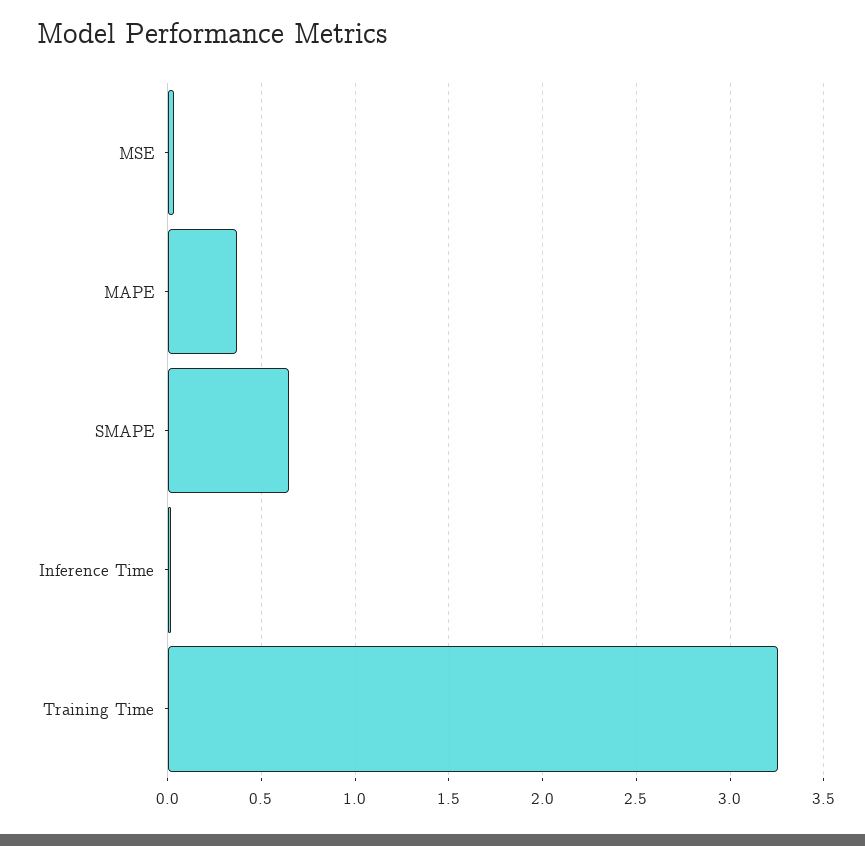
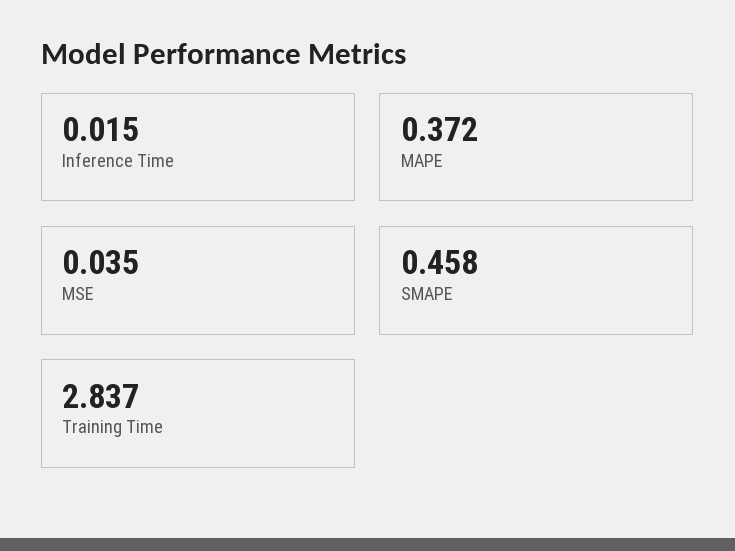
  {
    "MSE": 0.035,
    "MAPE": 0.372,
-   "SMAPE": 0.65,
+   "SMAPE": 0.458,
    "Inference Time": 0.015,
-   "Training Time": 3.25
+   "Training Time": 2.837
  }

